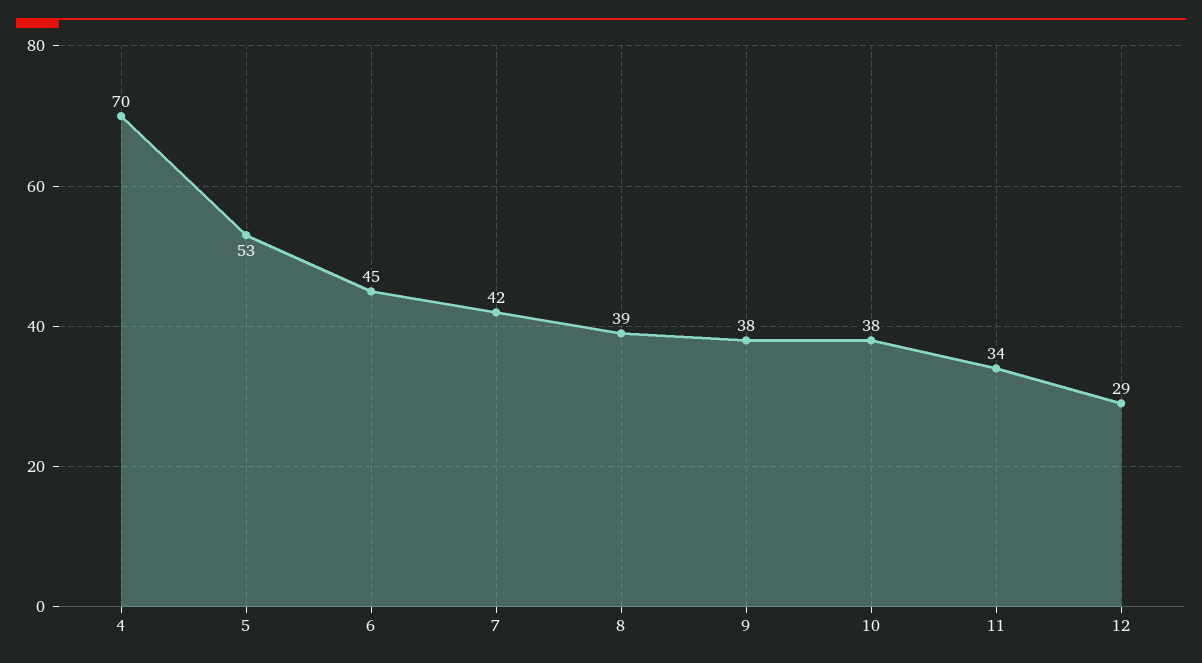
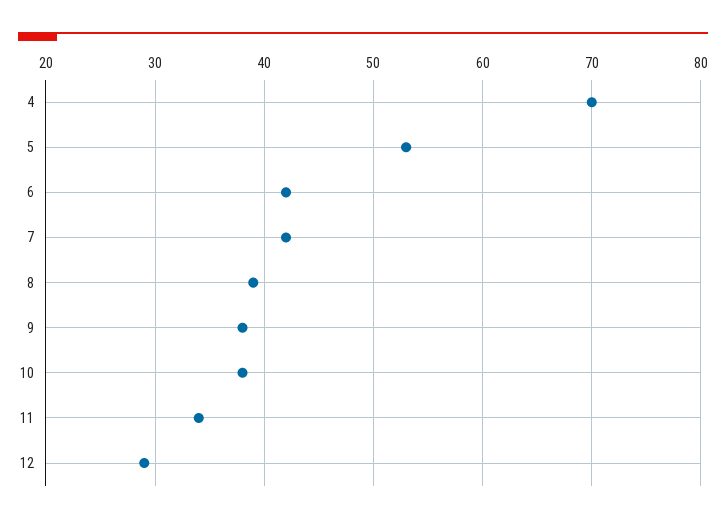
  {
    "4": 70,
    "5": 53,
-   "6": 45,
+   "6": 42,
    "7": 42,
    "8": 39,
    "9": 38,
    "10": 38,
    "11": 34,
    "12": 29
  }

